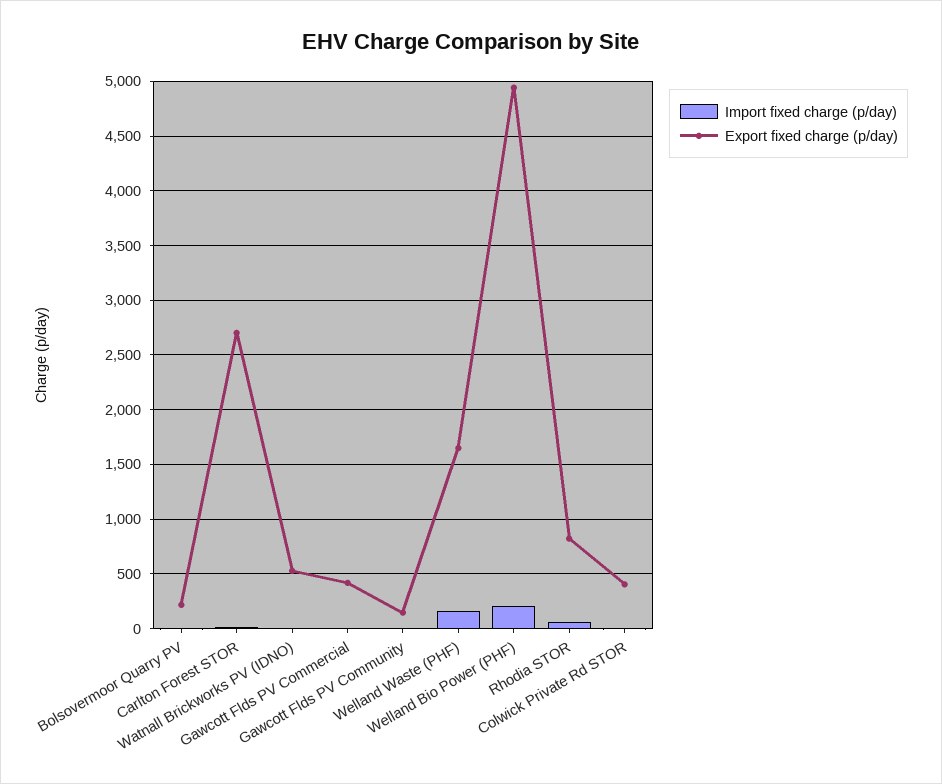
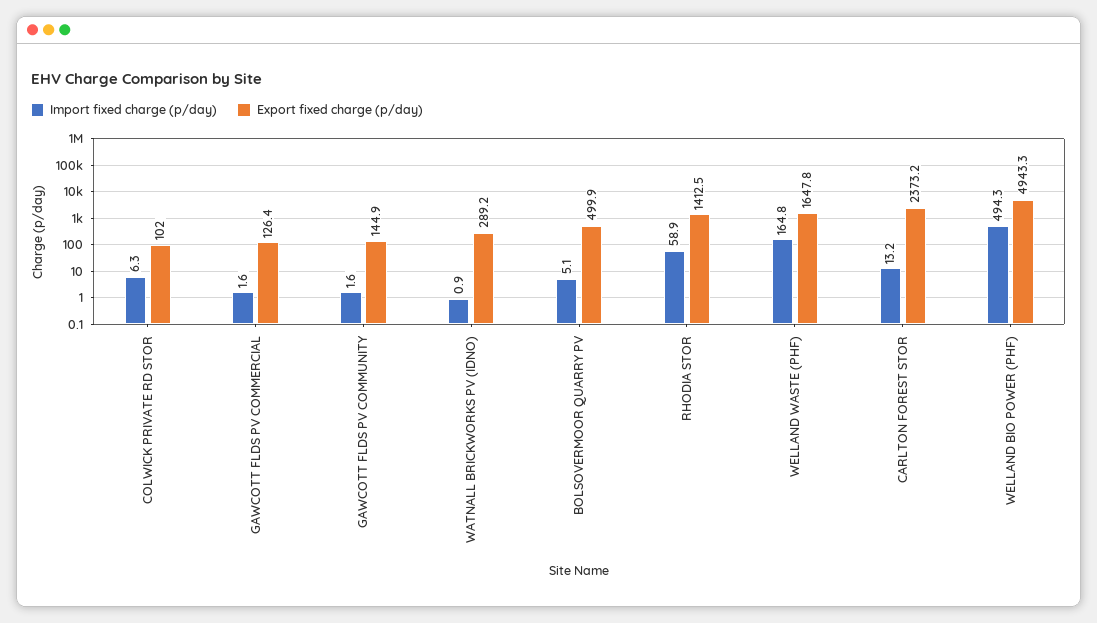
  {
    "Import fixed charge (p/day)": {
      "Bolsovermoor Quarry PV": 5.1,
      "Carlton Forest STOR": 13.2,
      "Watnall Brickworks PV (IDNO)": 0.9,
      "Gawcott Flds PV Commercial": 1.6,
      "Gawcott Flds PV Community": 1.6,
      "Welland Waste (PHF)": 164.8,
-     "Welland Bio Power (PHF)": 200,
+     "Welland Bio Power (PHF)": 494.3,
      "Rhodia STOR": 58.9,
      "Colwick Private Rd STOR": 6.3
    },
    "Export fixed charge (p/day)": {
-     "Bolsovermoor Quarry PV": 200,
+     "Bolsovermoor Quarry PV": 499.9,
-     "Carlton Forest STOR": 2700,
+     "Carlton Forest STOR": 2373.2,
-     "Watnall Brickworks PV (IDNO)": 500,
+     "Watnall Brickworks PV (IDNO)": 289.2,
-     "Gawcott Flds PV Commercial": 400,
+     "Gawcott Flds PV Commercial": 126.4,
      "Gawcott Flds PV Community": 144.9,
      "Welland Waste (PHF)": 1647.8,
      "Welland Bio Power (PHF)": 4943.3,
-     "Rhodia STOR": 800,
+     "Rhodia STOR": 1412.5,
-     "Colwick Private Rd STOR": 400
+     "Colwick Private Rd STOR": 102
    }
  }

